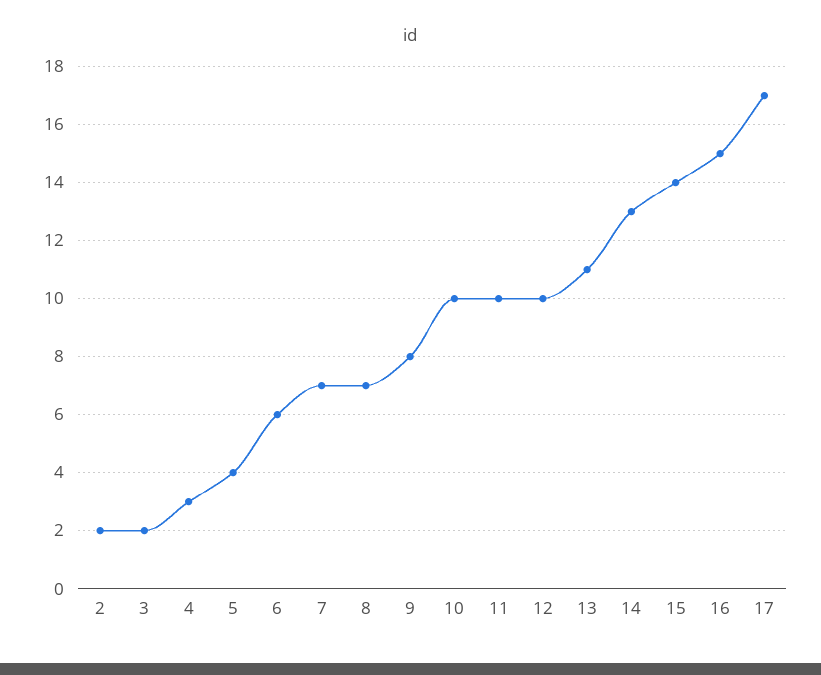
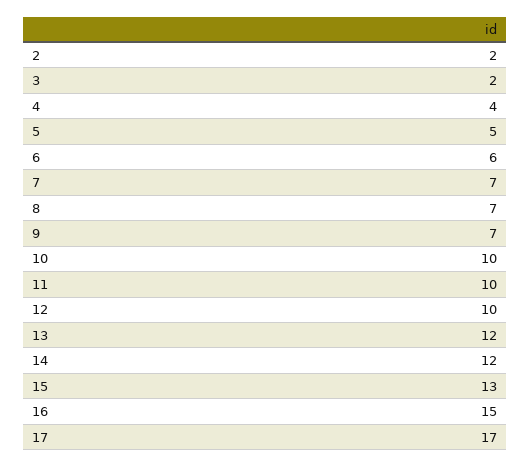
  {
    "2": 2,
    "3": 2,
-   "4": 3,
+   "4": 4,
-   "5": 4,
+   "5": 5,
    "6": 6,
    "7": 7,
    "8": 7,
-   "9": 8,
+   "9": 7,
    "10": 10,
    "11": 10,
    "12": 10,
-   "13": 11,
+   "13": 12,
-   "14": 13,
+   "14": 12,
-   "15": 14,
+   "15": 13,
    "16": 15,
    "17": 17
  }

